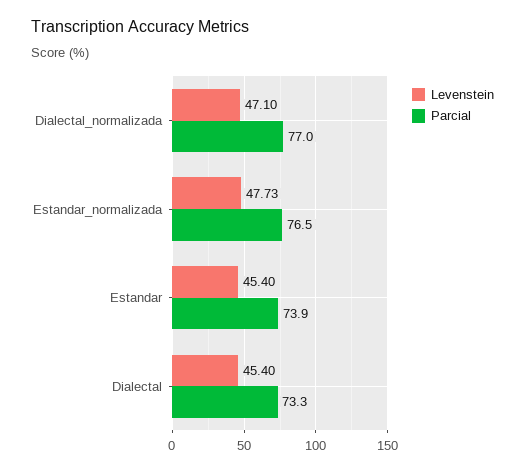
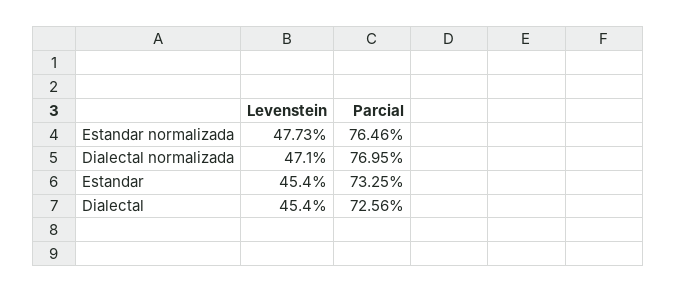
  {
    "Levenstein": {
      "Dialectal_normalizada": 47.1,
      "Estandar_normalizada": 47.73,
      "Estandar": 45.4,
      "Dialectal": 45.4
    },
    "Parcial": {
      "Dialectal_normalizada": 76.95,
      "Estandar_normalizada": 76.46,
-     "Estandar": 73.9,
+     "Estandar": 73.25,
-     "Dialectal": 73.3
+     "Dialectal": 72.56
    }
  }

